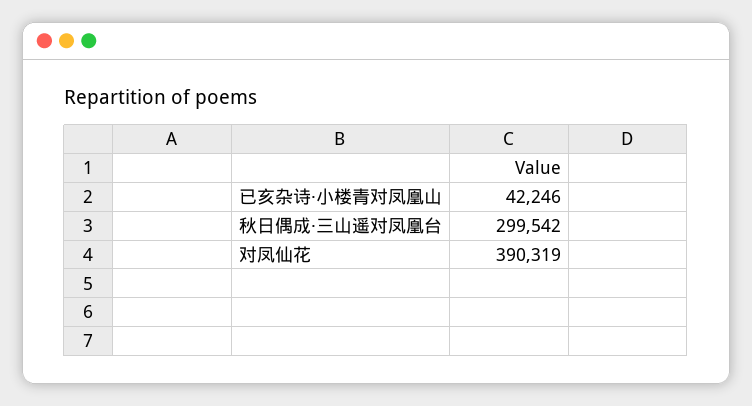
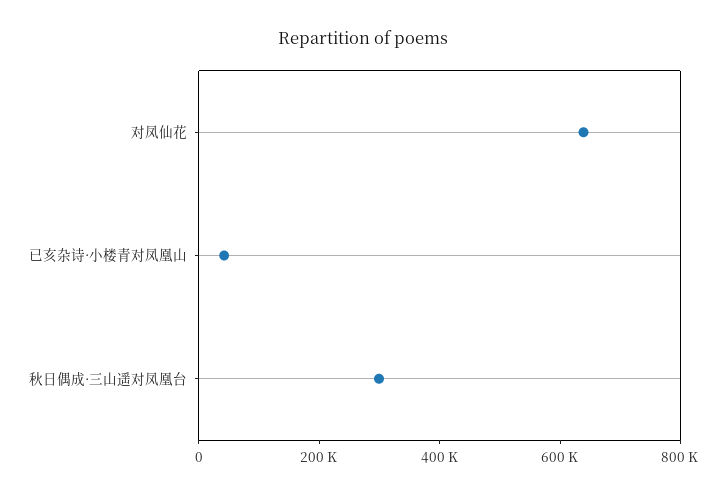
  {
    "已亥杂诗·小楼青对凤凰山": 42246,
    "秋日偶成·三山遥对凤凰台": 299542,
-   "对凤仙花": 390319
+   "对凤仙花": 650000
  }

